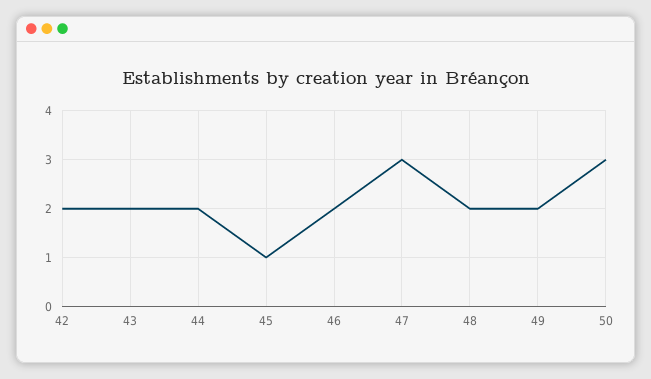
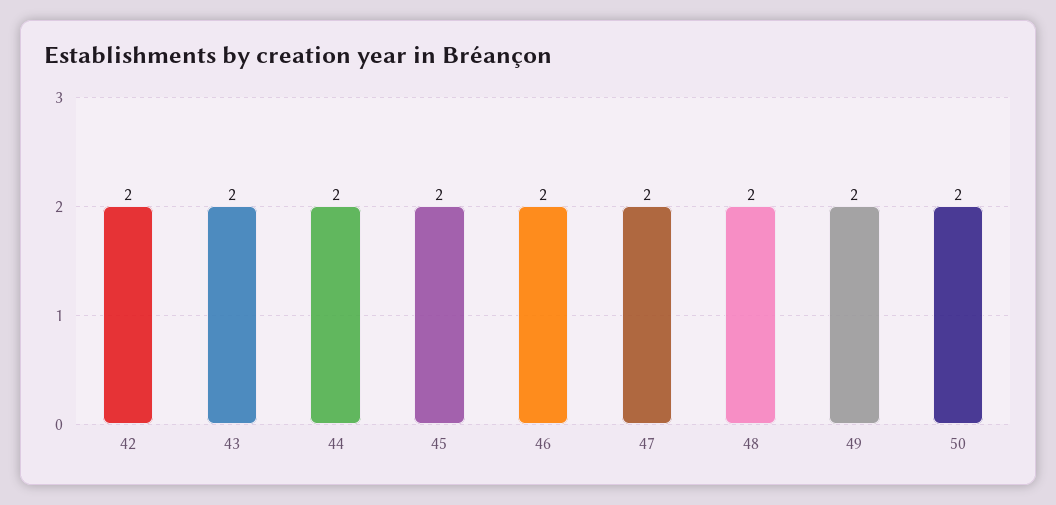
  {
    "42": 2,
    "43": 2,
    "44": 2,
-   "45": 1,
+   "45": 2,
    "46": 2,
-   "47": 3,
+   "47": 2,
    "48": 2,
    "49": 2,
-   "50": 3
+   "50": 2
  }

